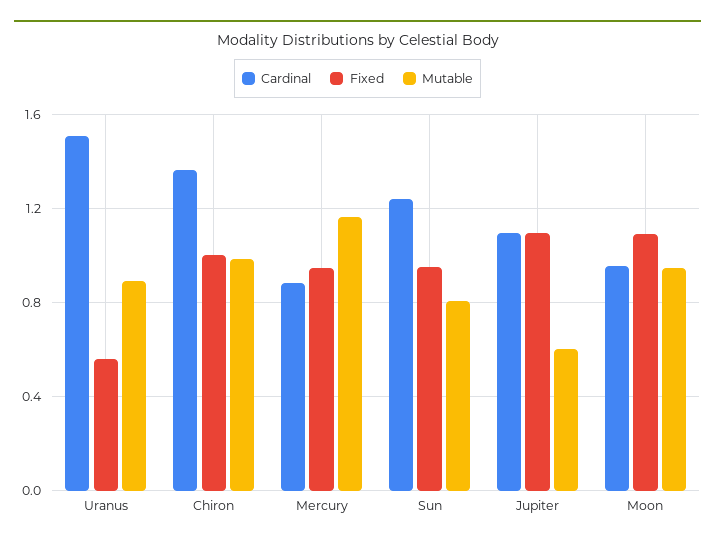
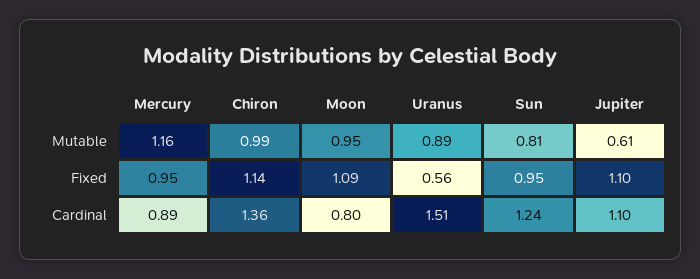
  {
    "Cardinal": {
      "Uranus": 1.51,
      "Chiron": 1.36,
      "Mercury": 0.89,
      "Sun": 1.24,
      "Jupiter": 1.1,
-     "Moon": 0.95
+     "Moon": 0.8
    },
    "Fixed": {
      "Uranus": 0.56,
-     "Chiron": 1,
+     "Chiron": 1.14,
      "Mercury": 0.95,
      "Sun": 0.95,
      "Jupiter": 1.1,
      "Moon": 1.09
    },
    "Mutable": {
      "Uranus": 0.89,
      "Chiron": 0.99,
      "Mercury": 1.16,
      "Sun": 0.81,
      "Jupiter": 0.61,
      "Moon": 0.95
    }
  }

